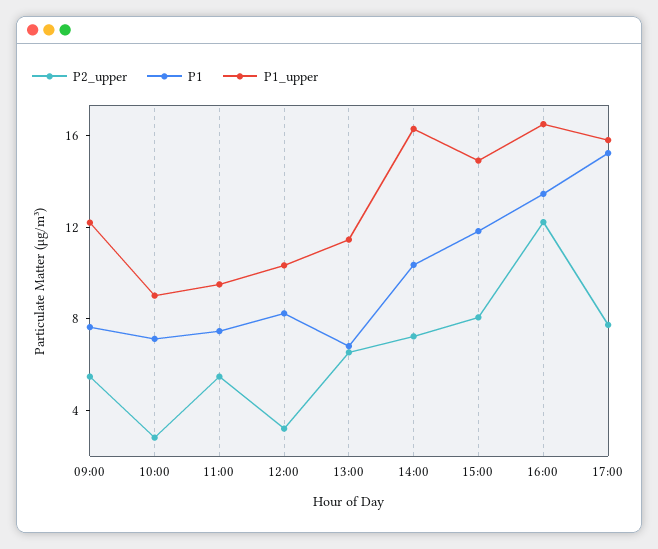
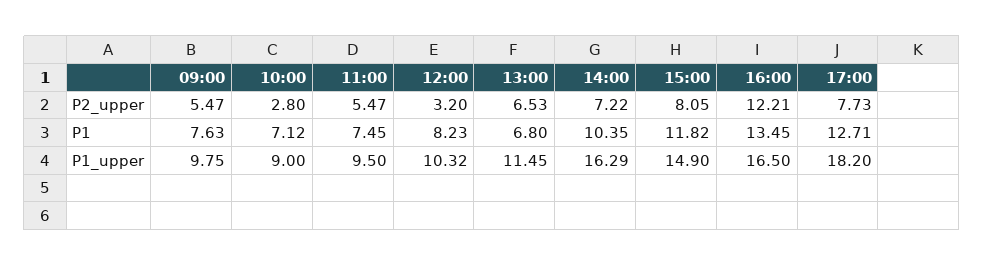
  {
    "P2_upper": {
      "09:00": 5.47,
      "10:00": 2.8,
      "11:00": 5.47,
      "12:00": 3.2,
      "13:00": 6.53,
      "14:00": 7.22,
      "15:00": 8.05,
      "16:00": 12.21,
      "17:00": 7.73
    },
    "P1": {
      "09:00": 7.63,
      "10:00": 7.12,
      "11:00": 7.45,
      "12:00": 8.23,
      "13:00": 6.8,
      "14:00": 10.35,
      "15:00": 11.82,
      "16:00": 13.45,
-     "17:00": 15
+     "17:00": 12.71
    },
    "P1_upper": {
-     "09:00": 12,
+     "09:00": 9.75,
      "10:00": 9,
      "11:00": 9.5,
      "12:00": 10.32,
      "13:00": 11.45,
      "14:00": 16.29,
      "15:00": 14.9,
      "16:00": 16.5,
-     "17:00": 16
+     "17:00": 18.2
    }
  }

